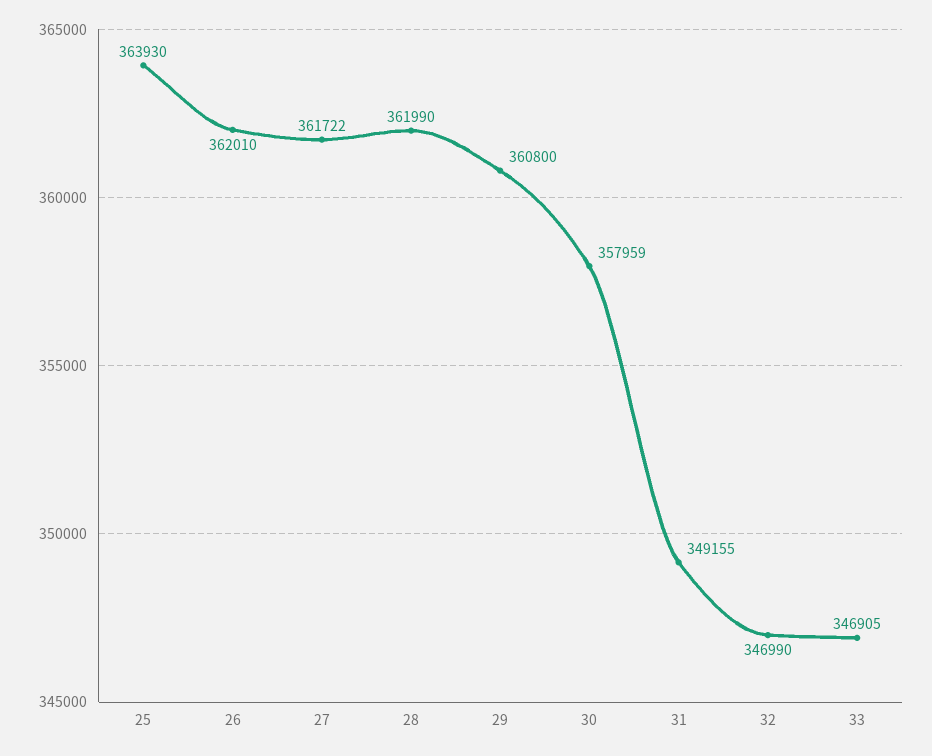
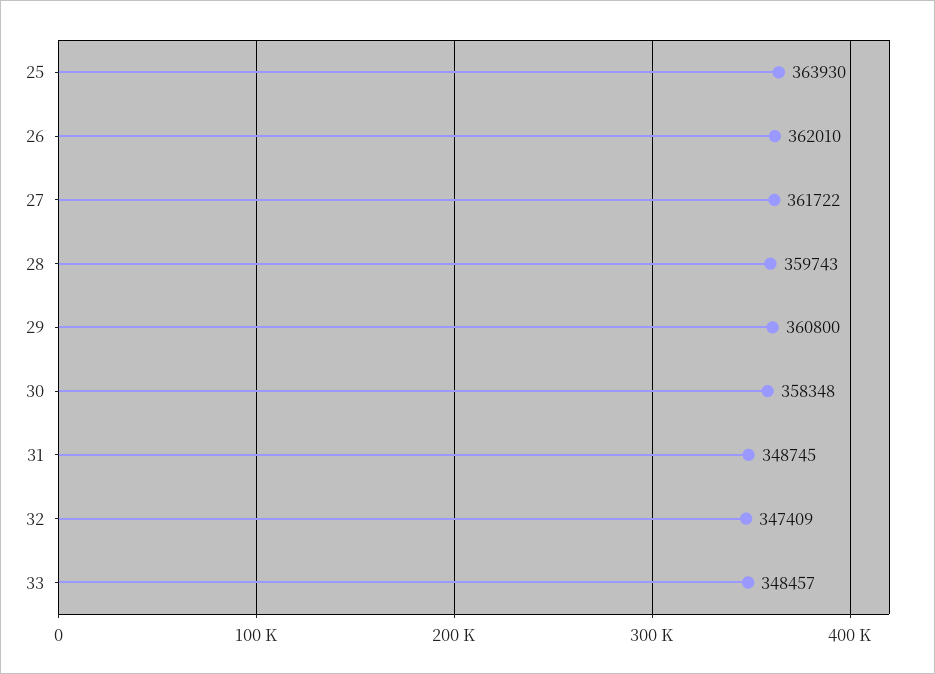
  {
    "25": 363930,
    "26": 362010,
    "27": 361722,
-   "28": 361990,
+   "28": 359743,
    "29": 360800,
-   "30": 357959,
+   "30": 358348,
-   "31": 349155,
+   "31": 348745,
-   "32": 346990,
+   "32": 347409,
-   "33": 346905
+   "33": 348457
  }

